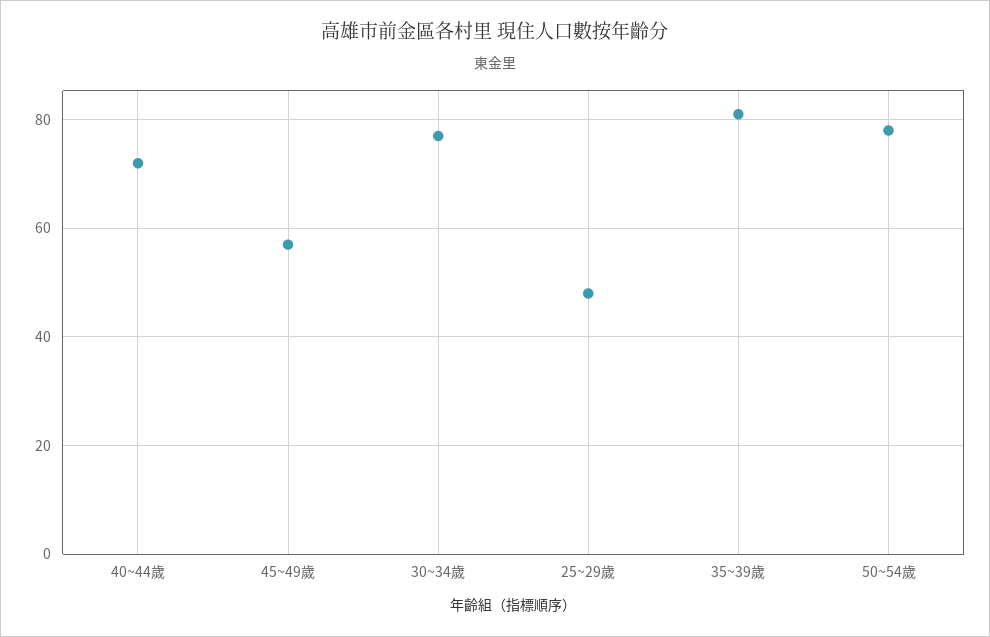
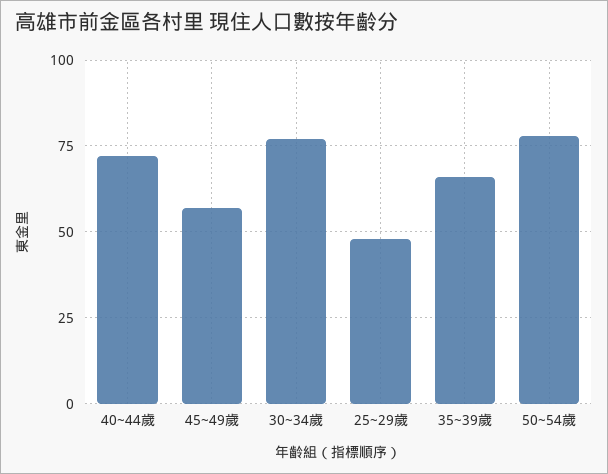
  {
    "40~44歲": 70,
    "45~49歲": 55,
    "30~34歲": 75,
    "25~29歲": 50,
-   "35~39歲": 80,
+   "35~39歲": 65,
    "50~54歲": 80
  }

